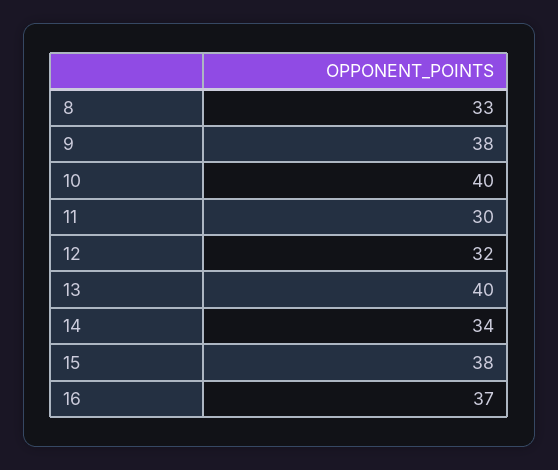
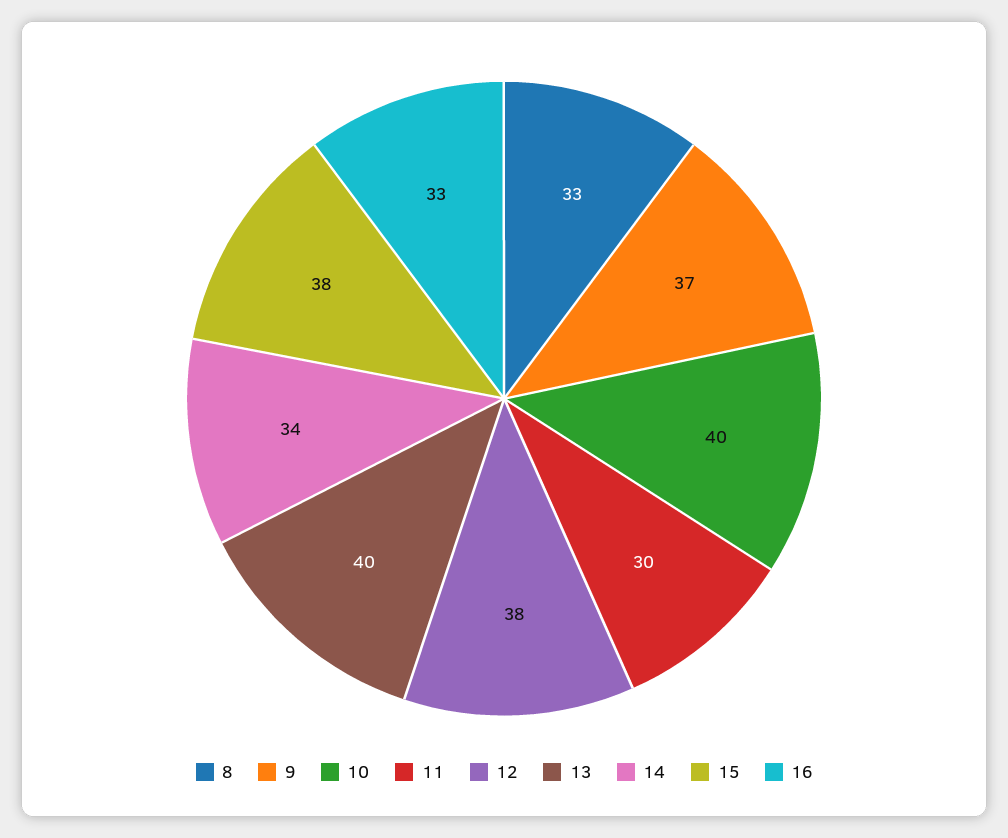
  {
    "8": 33,
-   "9": 38,
+   "9": 37,
    "10": 40,
    "11": 30,
-   "12": 32,
+   "12": 38,
    "13": 40,
    "14": 34,
    "15": 38,
-   "16": 37
+   "16": 33
  }

